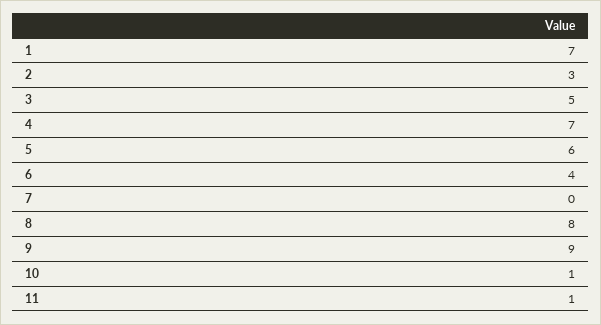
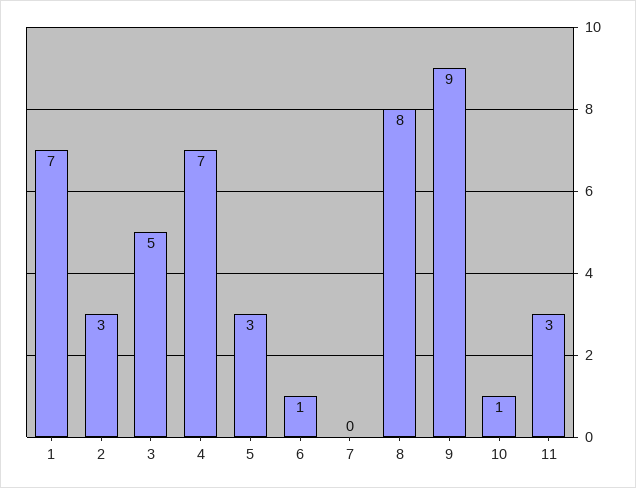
  {
    "1": 7,
    "2": 3,
    "3": 5,
    "4": 7,
-   "5": 6,
+   "5": 3,
-   "6": 4,
+   "6": 1,
    "7": 0,
    "8": 8,
    "9": 9,
    "10": 1,
-   "11": 1
+   "11": 3
  }

